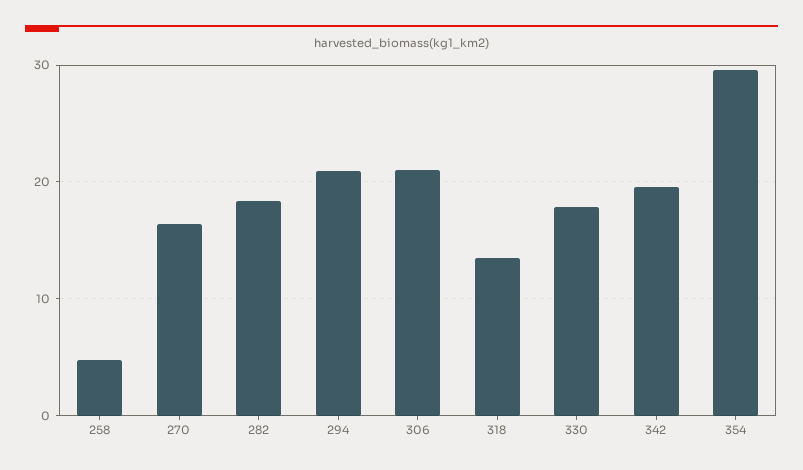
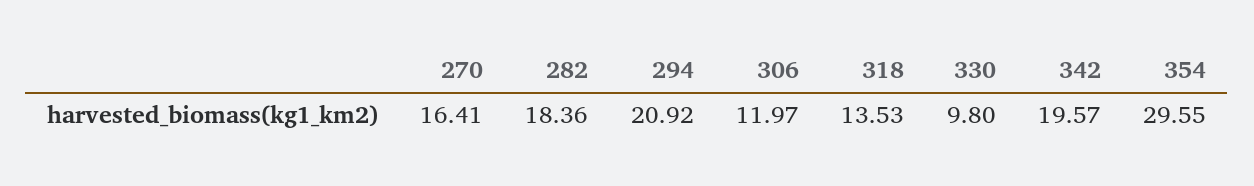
  {
-   "258": 5,
    "270": 16.41,
    "282": 18.36,
    "294": 20.92,
-   "306": 21,
+   "306": 11.97,
    "318": 13.53,
-   "330": 18,
+   "330": 9.8,
    "342": 19.57,
    "354": 29.55
  }

